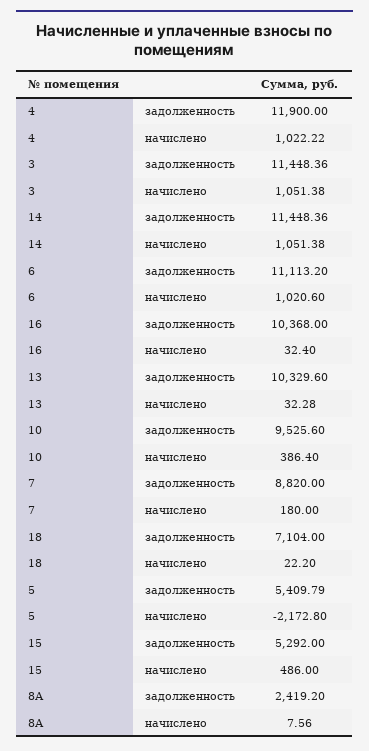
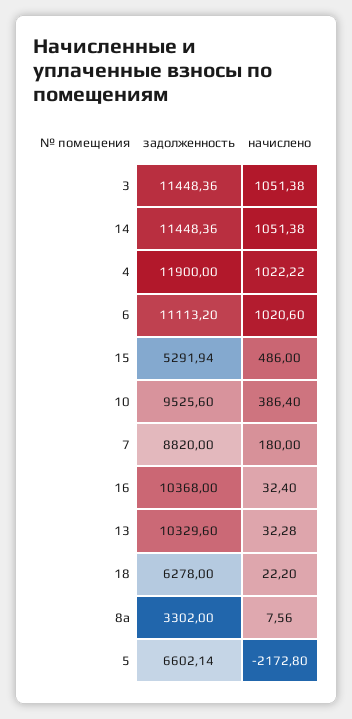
  {
    "4": {
      "задолженность": 11900,
      "начислено": 1022.22
    },
    "3": {
      "задолженность": 11448.36,
      "начислено": 1051.38
    },
    "14": {
      "задолженность": 11448.36,
      "начислено": 1051.38
    },
    "6": {
      "задолженность": 11113.2,
      "начислено": 1020.6
    },
    "16": {
      "задолженность": 10368,
      "начислено": 32.4
    },
    "13": {
      "задолженность": 10329.6,
      "начислено": 32.28
    },
    "10": {
      "задолженность": 9525.6,
      "начислено": 386.4
    },
    "7": {
      "задолженность": 8820,
      "начислено": 180
    },
    "18": {
-     "задолженность": 7104,
+     "задолженность": 6278,
      "начислено": 22.2
    },
    "5": {
-     "задолженность": 5409.79,
+     "задолженность": 6602.14,
      "начислено": -2172.8
    },
    "15": {
-     "задолженность": 5292,
+     "задолженность": 5291.94,
      "начислено": 486
    },
    "8А": {
-     "задолженность": 2419.2,
+     "задолженность": 3302,
      "начислено": 7.56
    }
  }

